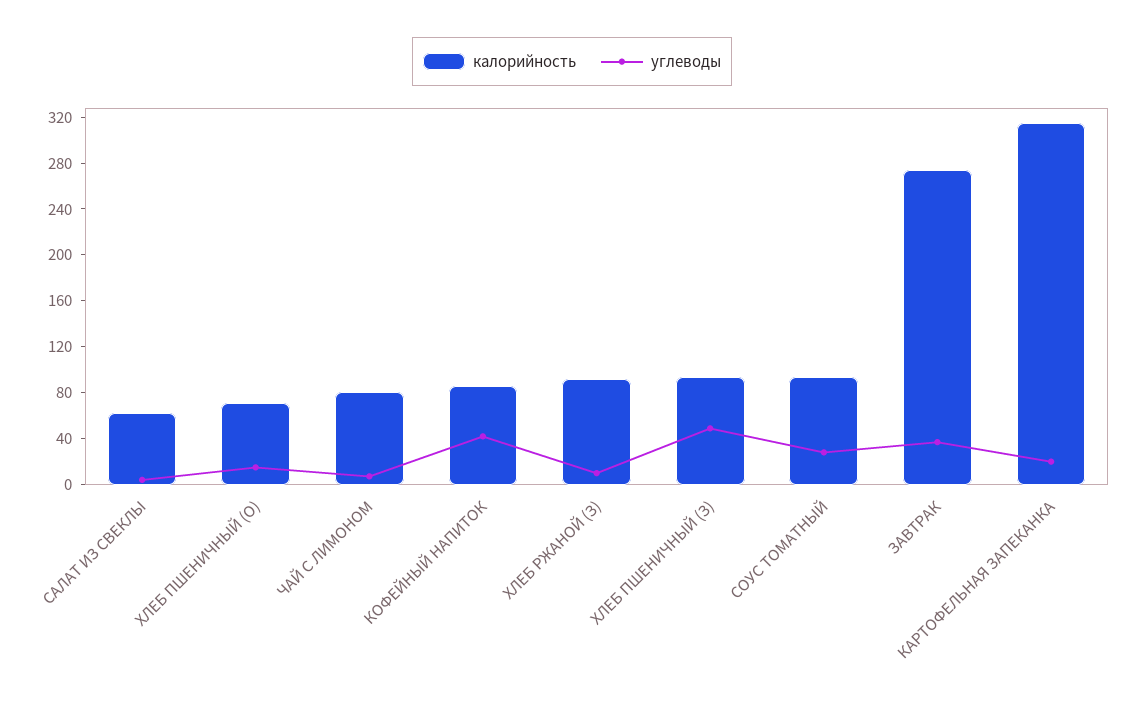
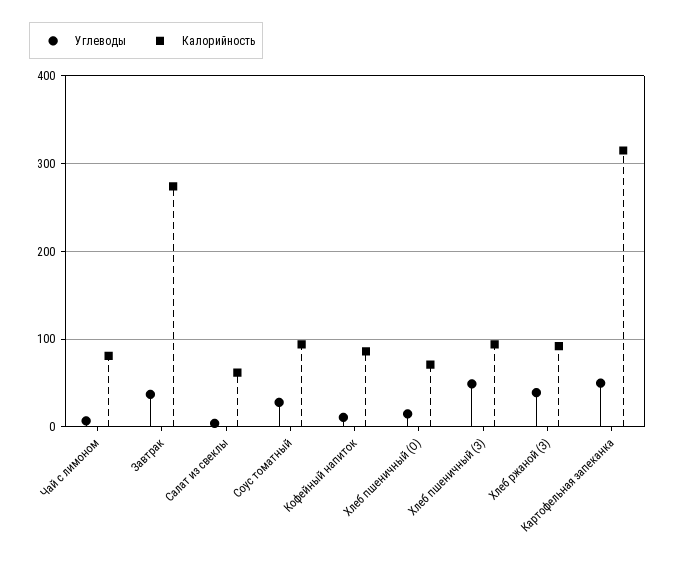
  {
    "калорийность": {
      "САЛАТ ИЗ СВЕКЛЫ": 60,
      "ХЛЕБ ПШЕНИЧНЫЙ (О)": 70,
      "ЧАЙ С ЛИМОНОМ": 80,
      "КОФЕЙНЫЙ НАПИТОК": 90,
      "ХЛЕБ РЖАНОЙ (З)": 90,
      "ХЛЕБ ПШЕНИЧНЫЙ (З)": 90,
      "СОУС ТОМАТНЫЙ": 90,
      "ЗАВТРАК": 270,
      "КАРТОФЕЛЬНАЯ ЗАПЕКАНКА": 320
    },
    "углеводы": {
      "САЛАТ ИЗ СВЕКЛЫ": 0,
      "ХЛЕБ ПШЕНИЧНЫЙ (О)": 20,
      "ЧАЙ С ЛИМОНОМ": 10,
-     "КОФЕЙНЫЙ НАПИТОК": 40,
+     "КОФЕЙНЫЙ НАПИТОК": 10,
-     "ХЛЕБ РЖАНОЙ (З)": 10,
+     "ХЛЕБ РЖАНОЙ (З)": 40,
      "ХЛЕБ ПШЕНИЧНЫЙ (З)": 50,
      "СОУС ТОМАТНЫЙ": 30,
      "ЗАВТРАК": 40,
-     "КАРТОФЕЛЬНАЯ ЗАПЕКАНКА": 20
+     "КАРТОФЕЛЬНАЯ ЗАПЕКАНКА": 50
    }
  }

